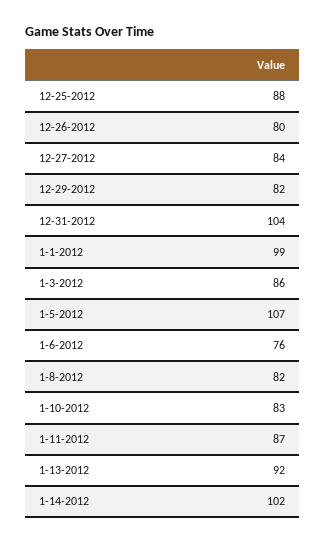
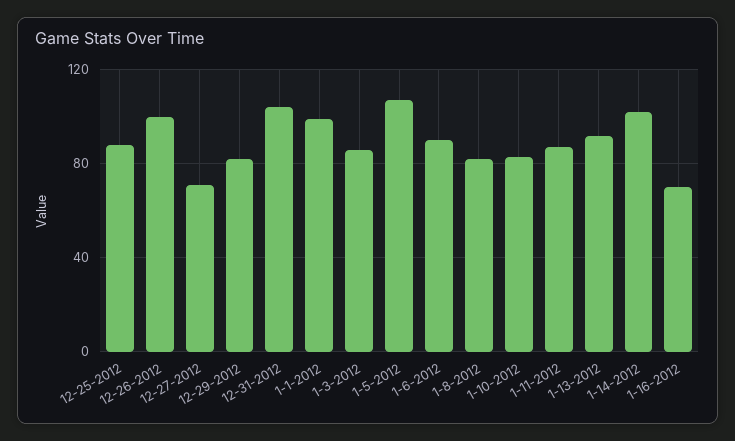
  {
    "12-25-2012": 88,
-   "12-26-2012": 80,
+   "12-26-2012": 100,
-   "12-27-2012": 84,
+   "12-27-2012": 70,
    "12-29-2012": 82,
    "12-31-2012": 104,
    "1-1-2012": 99,
    "1-3-2012": 86,
    "1-5-2012": 107,
-   "1-6-2012": 76,
+   "1-6-2012": 90,
    "1-8-2012": 82,
    "1-10-2012": 83,
    "1-11-2012": 87,
    "1-13-2012": 92,
-   "1-14-2012": 102
+   "1-14-2012": 102,
+   "1-16-2012": 70
  }

